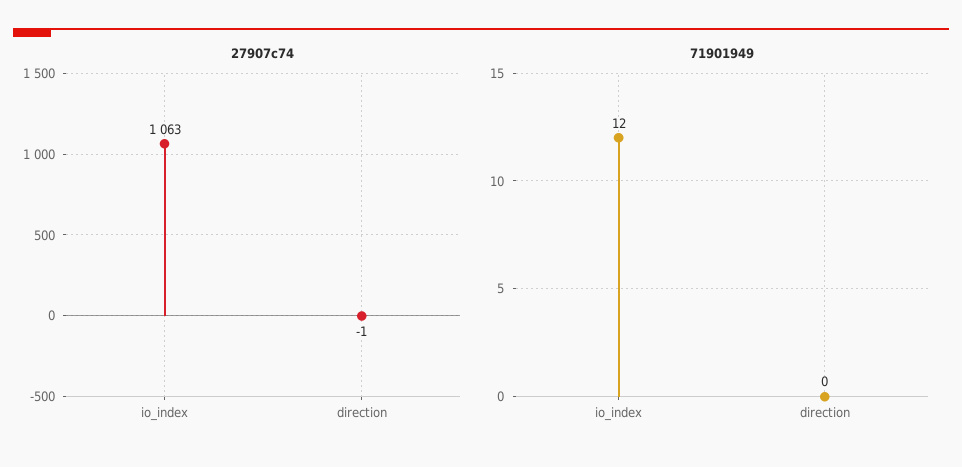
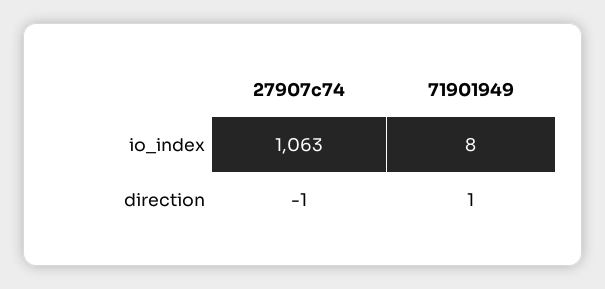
  {
    "27907c74": {
      "io_index": 1063,
      "direction": -1
    },
    "71901949": {
-     "io_index": 12,
+     "io_index": 8,
-     "direction": 0
+     "direction": 1
    }
  }

